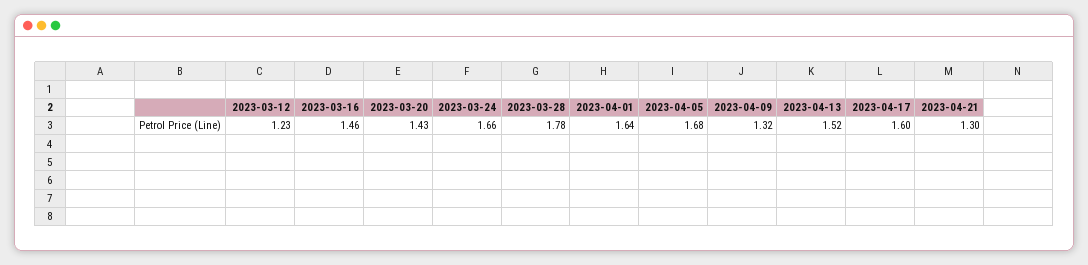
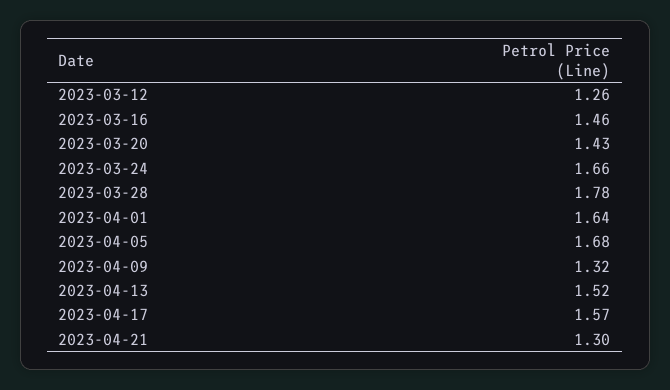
  {
-   "2023-03-12": 1.23,
+   "2023-03-12": 1.26,
    "2023-03-16": 1.46,
    "2023-03-20": 1.43,
    "2023-03-24": 1.66,
    "2023-03-28": 1.78,
    "2023-04-01": 1.64,
    "2023-04-05": 1.68,
    "2023-04-09": 1.32,
    "2023-04-13": 1.52,
-   "2023-04-17": 1.6,
+   "2023-04-17": 1.57,
    "2023-04-21": 1.3
  }

